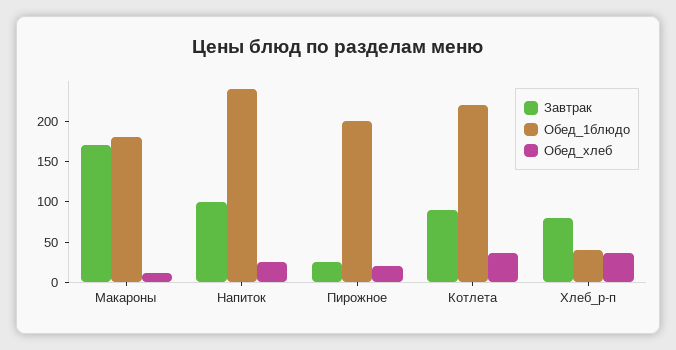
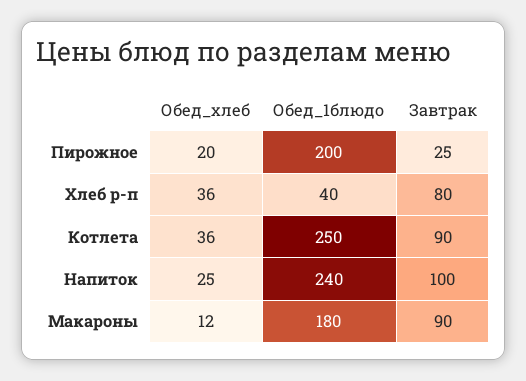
  {
    "Завтрак": {
-     "Макароны": 170,
+     "Макароны": 90,
      "Напиток": 100,
      "Пирожное": 25,
      "Котлета": 90,
      "Хлеб_р-п": 80
    },
    "Обед_1блюдо": {
      "Макароны": 180,
      "Напиток": 240,
      "Пирожное": 200,
-     "Котлета": 220,
+     "Котлета": 250,
      "Хлеб_р-п": 40
    },
    "Обед_хлеб": {
      "Макароны": 12,
      "Напиток": 25,
      "Пирожное": 20,
      "Котлета": 36,
      "Хлеб_р-п": 36
    }
  }

